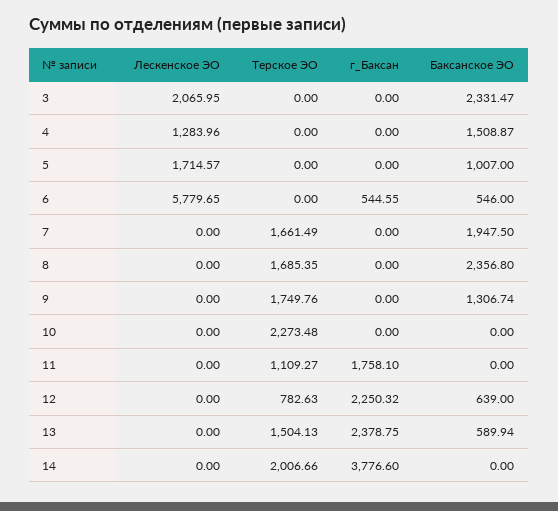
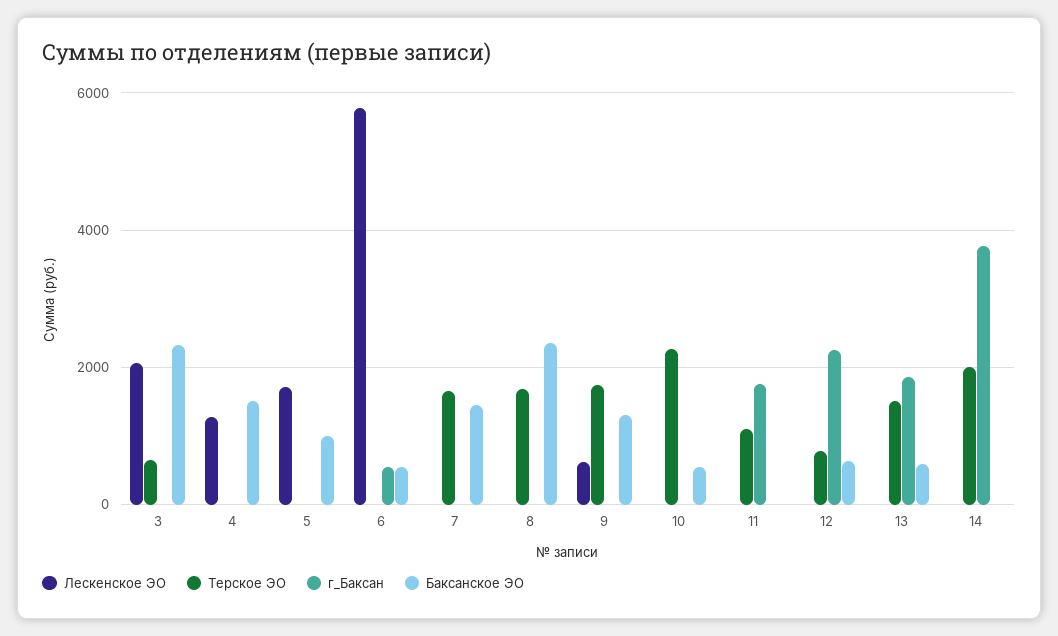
  {
    "Лескенское ЭО": {
      "3": 2065.95,
      "4": 1283.96,
      "5": 1714.57,
      "6": 5779.65,
      "7": 0,
      "8": 0,
-     "9": 0,
+     "9": 600,
      "10": 0,
      "11": 0,
      "12": 0,
      "13": 0,
      "14": 0
    },
    "Терское ЭО": {
-     "3": 0,
+     "3": 600,
      "4": 0,
      "5": 0,
      "6": 0,
      "7": 1661.49,
      "8": 1685.35,
      "9": 1749.76,
      "10": 2273.48,
      "11": 1109.27,
      "12": 782.63,
      "13": 1504.13,
      "14": 2006.66
    },
    "г_Баксан": {
      "3": 0,
      "4": 0,
      "5": 0,
      "6": 544.55,
      "7": 0,
      "8": 0,
      "9": 0,
      "10": 0,
      "11": 1758.1,
      "12": 2250.32,
-     "13": 2378.75,
+     "13": 1800,
      "14": 3776.6
    },
    "Баксанское ЭО": {
      "3": 2331.47,
      "4": 1508.87,
      "5": 1007,
      "6": 546,
-     "7": 1947.5,
+     "7": 1400,
      "8": 2356.8,
      "9": 1306.74,
-     "10": 0,
+     "10": 600,
      "11": 0,
      "12": 639,
      "13": 589.94,
      "14": 0
    }
  }

